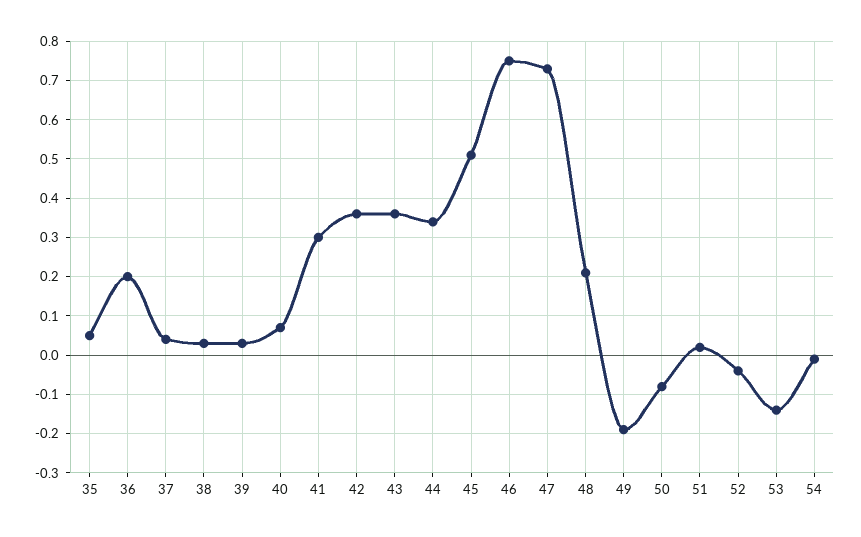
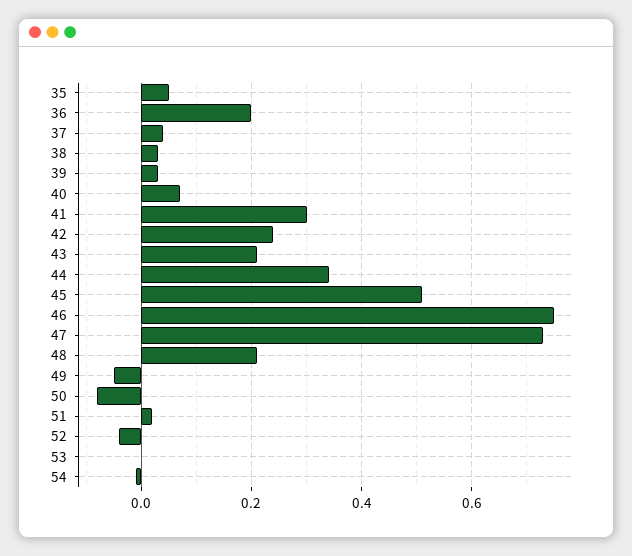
  {
    "35": 0.05,
    "36": 0.2,
    "37": 0.05,
    "38": 0.05,
    "39": 0.05,
    "40": 0.05,
    "41": 0.3,
-   "42": 0.35,
+   "42": 0.25,
-   "43": 0.35,
+   "43": 0.2,
    "44": 0.35,
    "45": 0.5,
    "46": 0.75,
    "47": 0.75,
    "48": 0.2,
-   "49": -0.2,
+   "49": -0.05,
    "50": -0.1,
    "51": 0,
    "52": -0.05,
-   "53": -0.15,
+   "53": 0,
    "54": 0
  }

